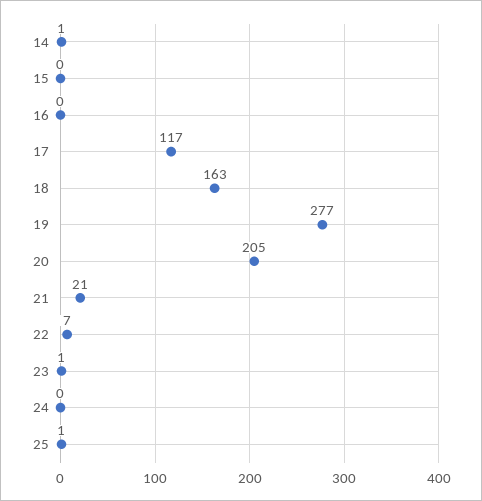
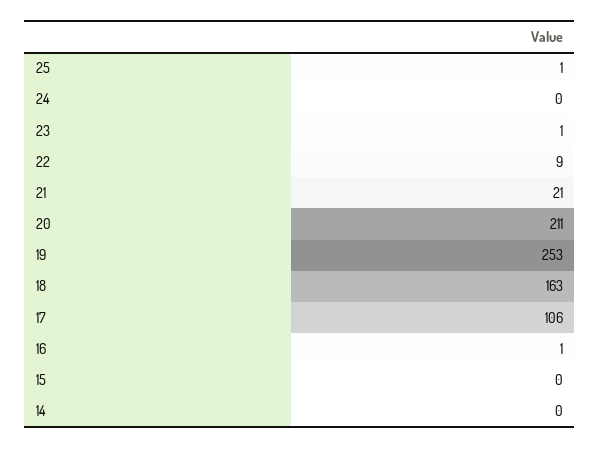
  {
-   "14": 1,
+   "14": 0,
    "15": 0,
-   "16": 0,
+   "16": 1,
-   "17": 117,
+   "17": 106,
    "18": 163,
-   "19": 277,
+   "19": 253,
-   "20": 205,
+   "20": 211,
    "21": 21,
-   "22": 7,
+   "22": 9,
    "23": 1,
    "24": 0,
    "25": 1
  }

